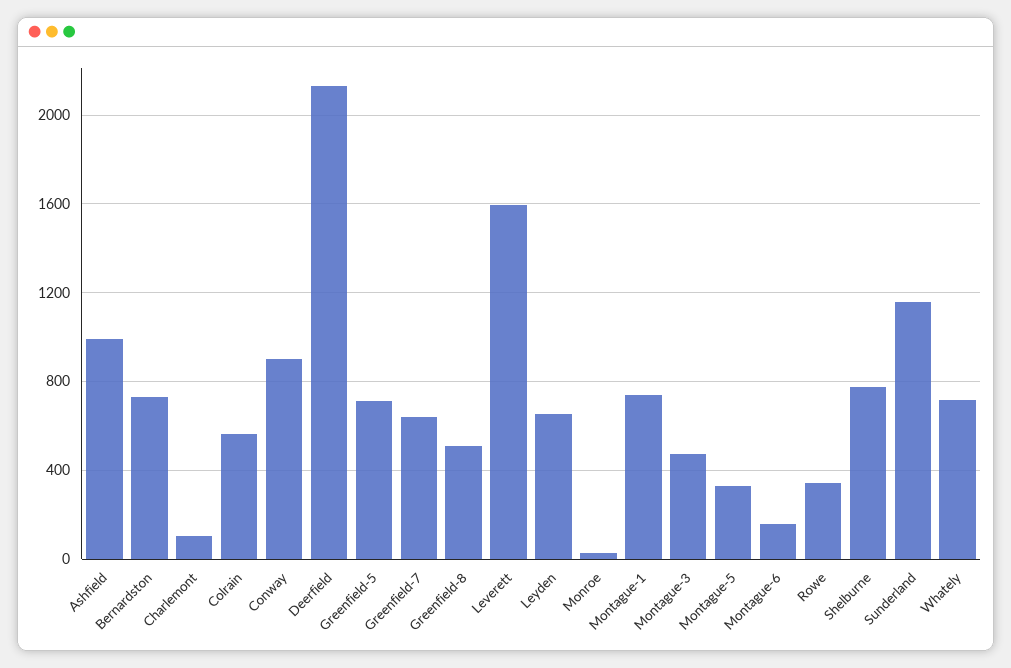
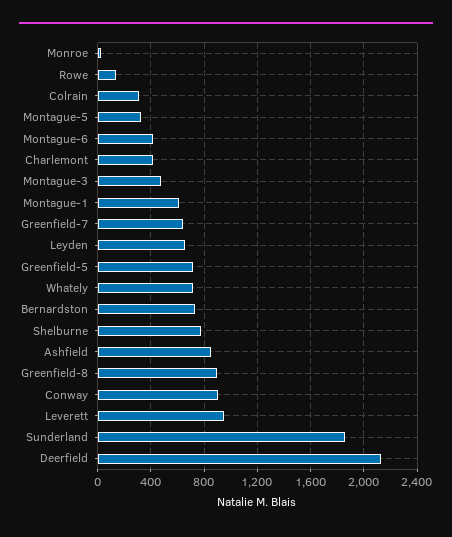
  {
-   "Ashfield": 1000,
+   "Ashfield": 850,
    "Bernardston": 750,
-   "Charlemont": 100,
+   "Charlemont": 400,
-   "Colrain": 550,
+   "Colrain": 300,
    "Conway": 900,
    "Deerfield": 2150,
    "Greenfield-5": 700,
    "Greenfield-7": 650,
-   "Greenfield-8": 500,
+   "Greenfield-8": 900,
-   "Leverett": 1600,
+   "Leverett": 950,
    "Leyden": 650,
    "Monroe": 50,
-   "Montague-1": 750,
+   "Montague-1": 600,
    "Montague-3": 450,
    "Montague-5": 350,
-   "Montague-6": 150,
+   "Montague-6": 400,
-   "Rowe": 350,
+   "Rowe": 150,
    "Shelburne": 800,
-   "Sunderland": 1150,
+   "Sunderland": 1850,
    "Whately": 700
  }

